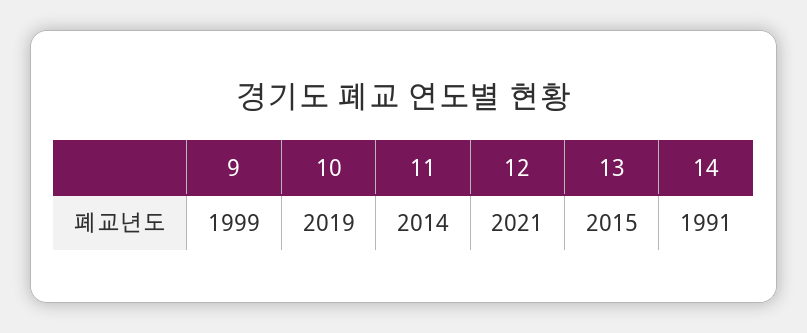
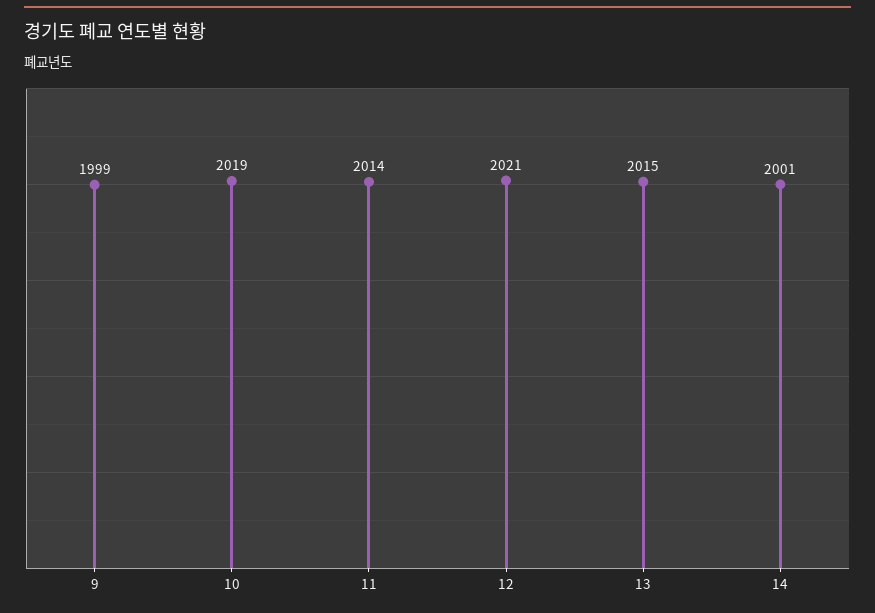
  {
    "9": 1999,
    "10": 2019,
    "11": 2014,
    "12": 2021,
    "13": 2015,
-   "14": 1991
+   "14": 2001
  }

